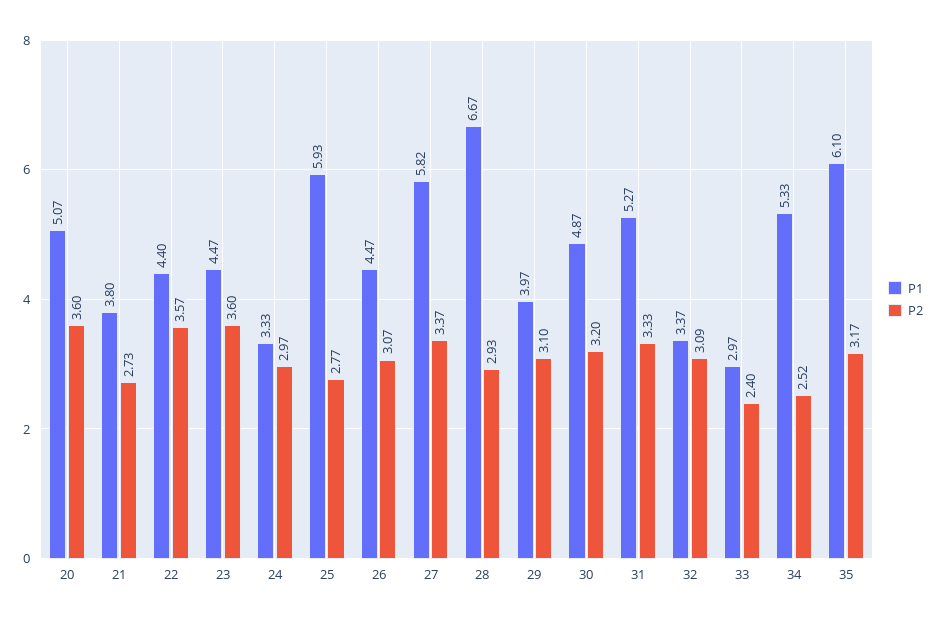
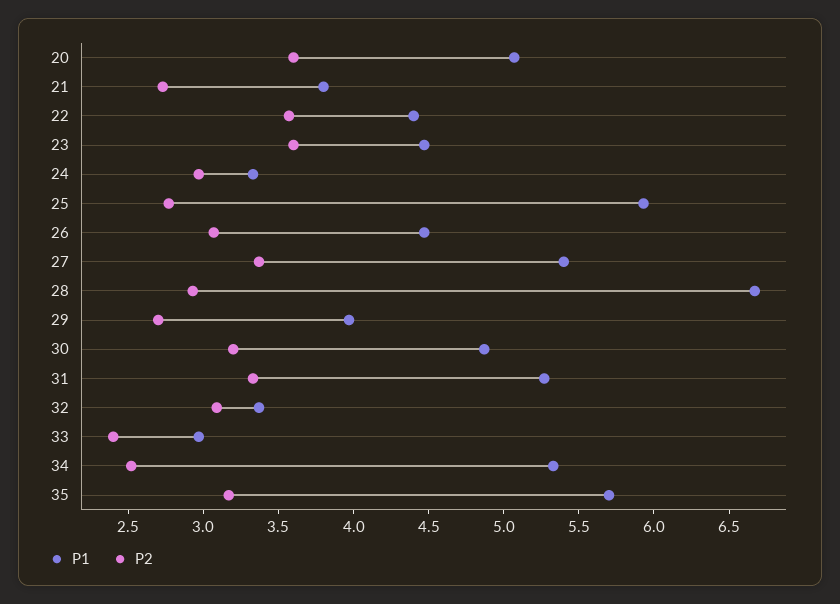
  {
    "P1": {
      "20": 5.07,
      "21": 3.8,
      "22": 4.4,
      "23": 4.47,
      "24": 3.33,
      "25": 5.93,
      "26": 4.47,
-     "27": 5.82,
+     "27": 5.4,
      "28": 6.67,
      "29": 3.97,
      "30": 4.87,
      "31": 5.27,
      "32": 3.37,
      "33": 2.97,
      "34": 5.33,
-     "35": 6.1
+     "35": 5.7
    },
    "P2": {
      "20": 3.6,
      "21": 2.73,
      "22": 3.57,
      "23": 3.6,
      "24": 2.97,
      "25": 2.77,
      "26": 3.07,
      "27": 3.37,
      "28": 2.93,
-     "29": 3.1,
+     "29": 2.7,
      "30": 3.2,
      "31": 3.33,
      "32": 3.09,
      "33": 2.4,
      "34": 2.52,
      "35": 3.17
    }
  }

